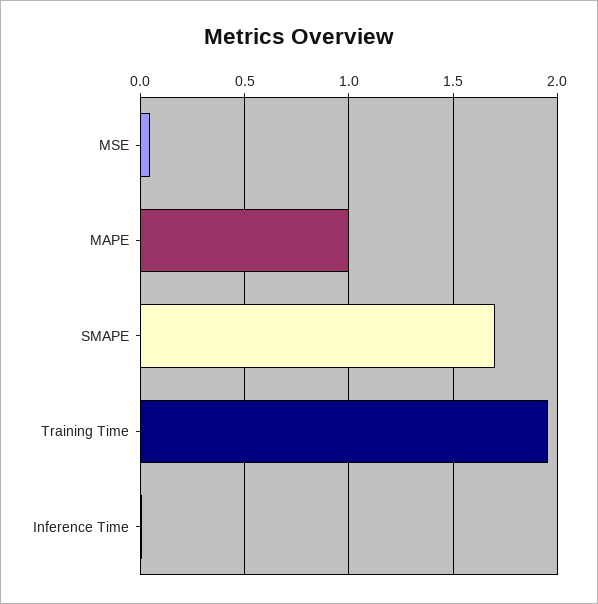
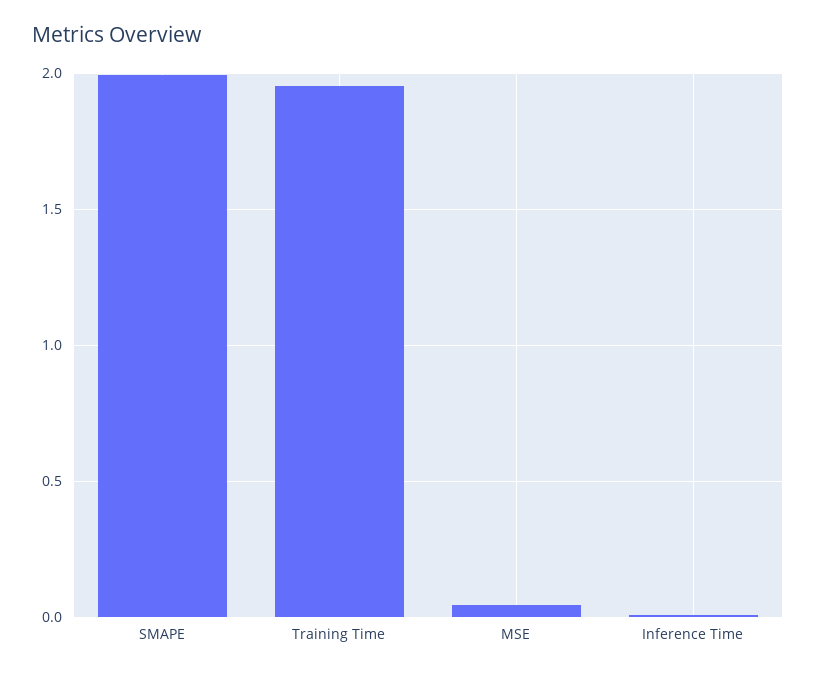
  {
    "MSE": 0.05,
-   "MAPE": 1,
-   "SMAPE": 1.7,
+   "SMAPE": 2,
    "Training Time": 1.95,
    "Inference Time": 0
  }

